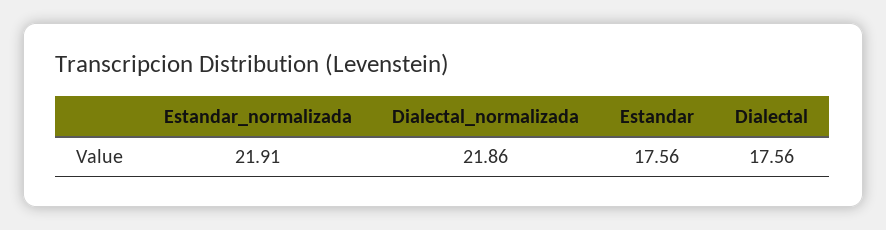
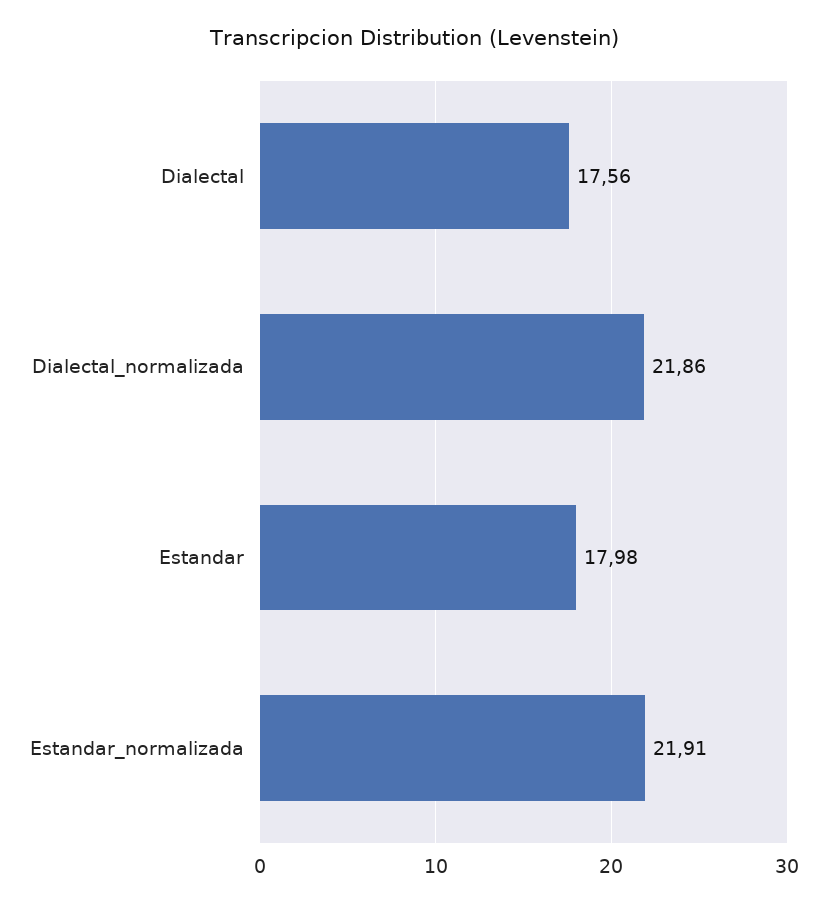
  {
    "Estandar_normalizada": 21.91,
    "Dialectal_normalizada": 21.86,
-   "Estandar": 17.56,
+   "Estandar": 17.98,
    "Dialectal": 17.56
  }

